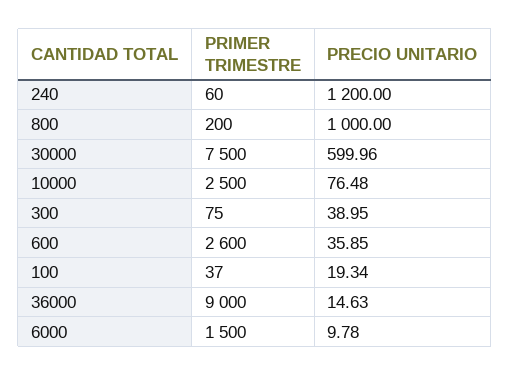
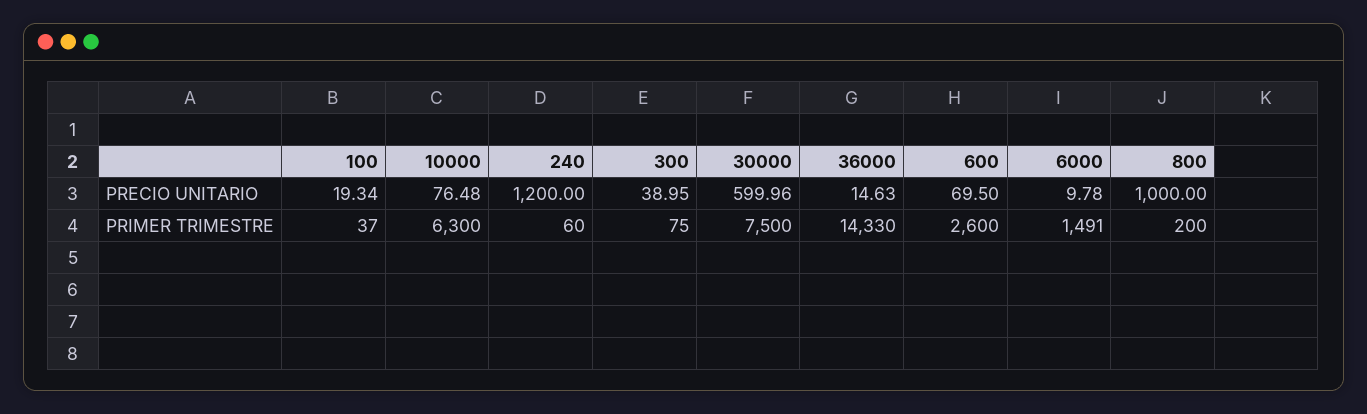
  {
    "PRIMER TRIMESTRE": {
      "240": 60,
      "800": 200,
      "30000": 7500,
-     "10000": 2500,
+     "10000": 6300,
      "300": 75,
      "600": 2600,
      "100": 37,
-     "36000": 9000,
+     "36000": 14330,
-     "6000": 1500
+     "6000": 1491
    },
    "PRECIO UNITARIO": {
      "240": 1200,
      "800": 1000,
      "30000": 599.96,
      "10000": 76.48,
      "300": 38.95,
-     "600": 35.85,
+     "600": 69.5,
      "100": 19.34,
      "36000": 14.63,
      "6000": 9.78
    }
  }

